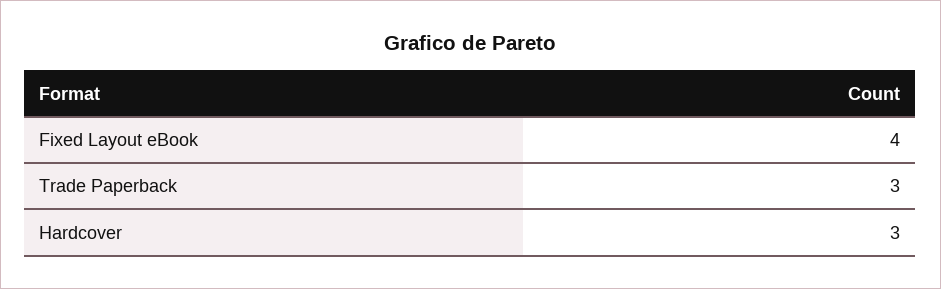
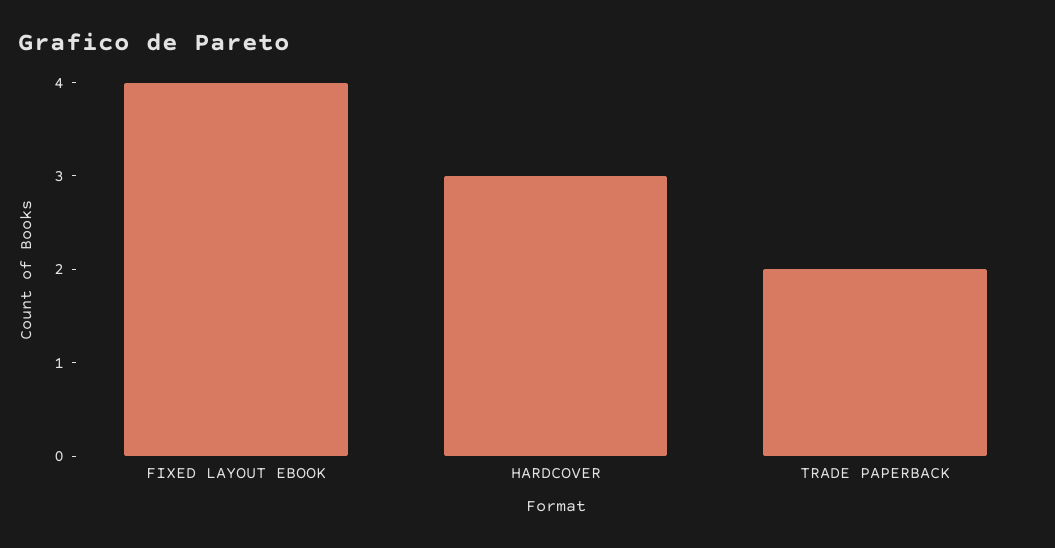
  {
    "Fixed Layout eBook": 4,
-   "Trade Paperback": 3,
+   "Trade Paperback": 2,
    "Hardcover": 3
  }

